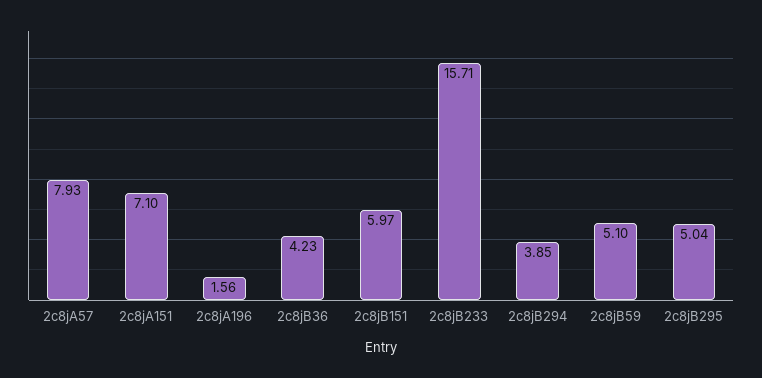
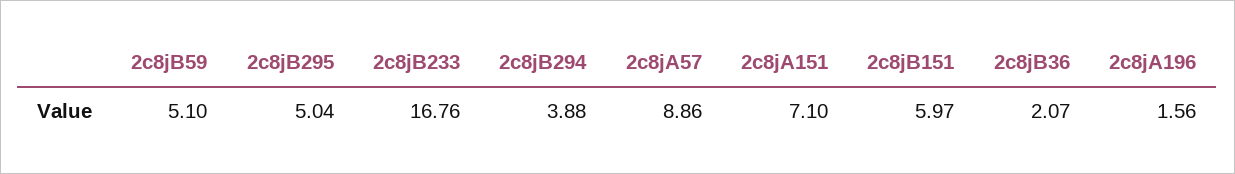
  {
-   "2c8jA57": 7.93,
+   "2c8jA57": 8.86,
    "2c8jA151": 7.1,
    "2c8jA196": 1.56,
-   "2c8jB36": 4.23,
+   "2c8jB36": 2.07,
    "2c8jB151": 5.97,
-   "2c8jB233": 15.71,
+   "2c8jB233": 16.76,
-   "2c8jB294": 3.85,
+   "2c8jB294": 3.88,
    "2c8jB59": 5.1,
    "2c8jB295": 5.04
  }

